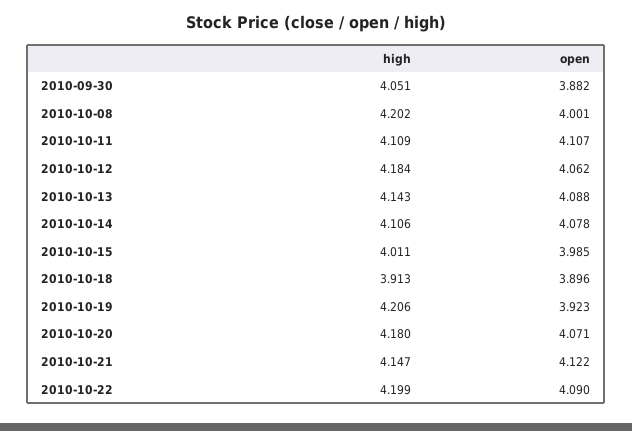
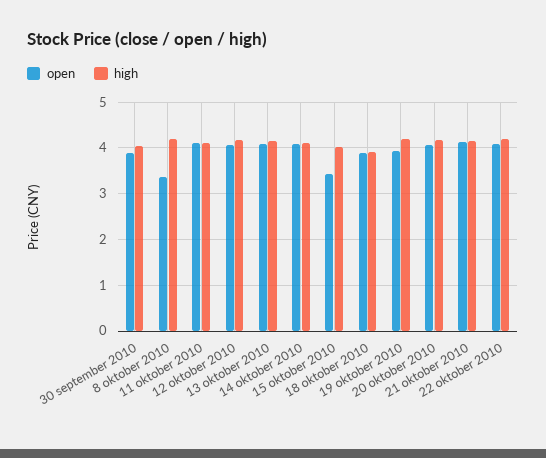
  {
    "high": {
      "2010-09-30": 4.051,
      "2010-10-08": 4.202,
      "2010-10-11": 4.109,
      "2010-10-12": 4.184,
      "2010-10-13": 4.143,
      "2010-10-14": 4.106,
      "2010-10-15": 4.011,
      "2010-10-18": 3.913,
      "2010-10-19": 4.206,
      "2010-10-20": 4.18,
      "2010-10-21": 4.147,
      "2010-10-22": 4.199
    },
    "open": {
      "2010-09-30": 3.882,
-     "2010-10-08": 4.001,
+     "2010-10-08": 3.4,
      "2010-10-11": 4.107,
      "2010-10-12": 4.062,
      "2010-10-13": 4.088,
      "2010-10-14": 4.078,
-     "2010-10-15": 3.985,
+     "2010-10-15": 3.4,
      "2010-10-18": 3.896,
      "2010-10-19": 3.923,
      "2010-10-20": 4.071,
      "2010-10-21": 4.122,
      "2010-10-22": 4.09
    }
  }

